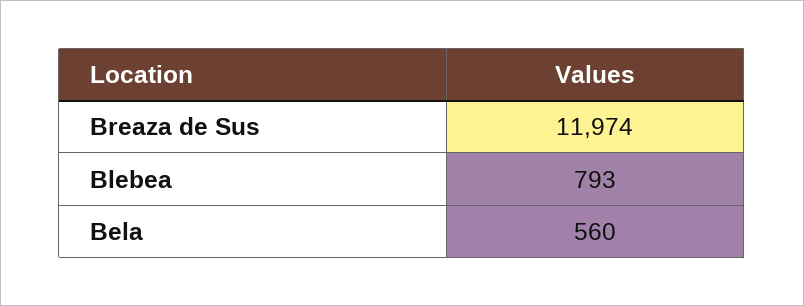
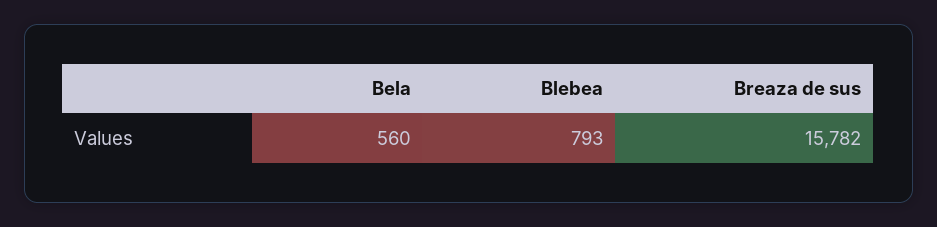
  {
-   "Breaza de Sus": 11974,
+   "Breaza de Sus": 15782,
    "Blebea": 793,
    "Bela": 560
  }

